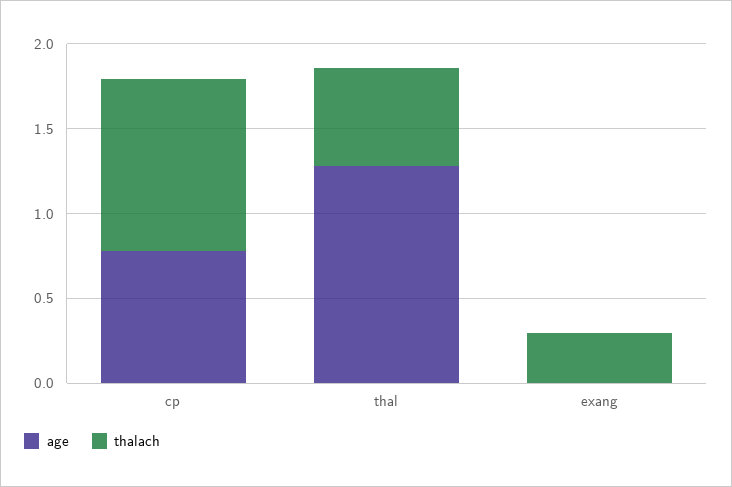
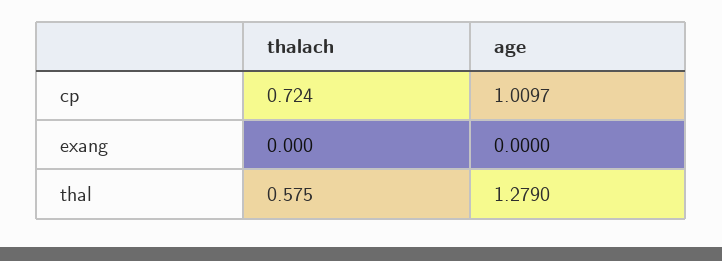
  {
    "age": {
-     "cp": 0.8,
+     "cp": 1.0097,
      "thal": 1.279,
      "exang": 0
    },
    "thalach": {
-     "cp": 1,
+     "cp": 0.724,
      "thal": 0.575,
-     "exang": 0.3
+     "exang": 0
    }
  }

